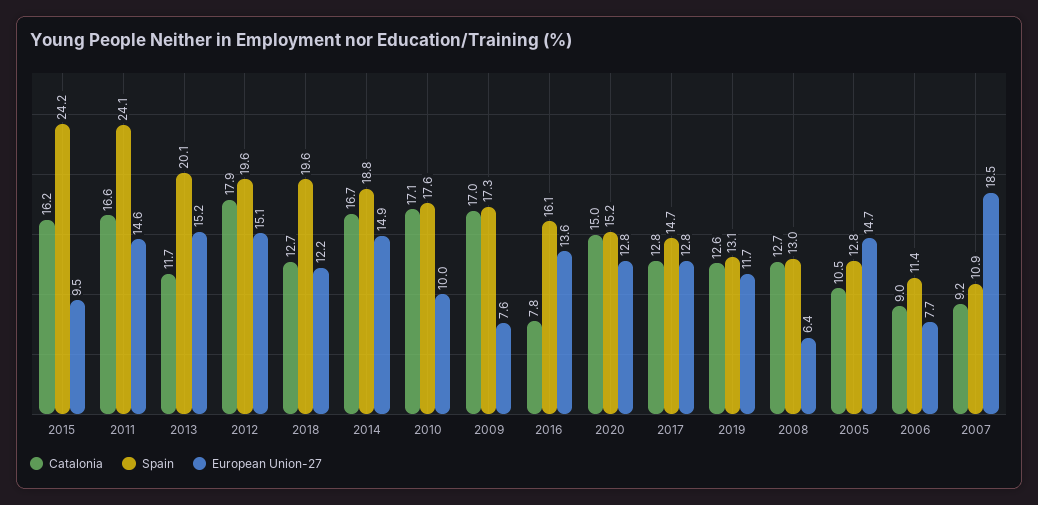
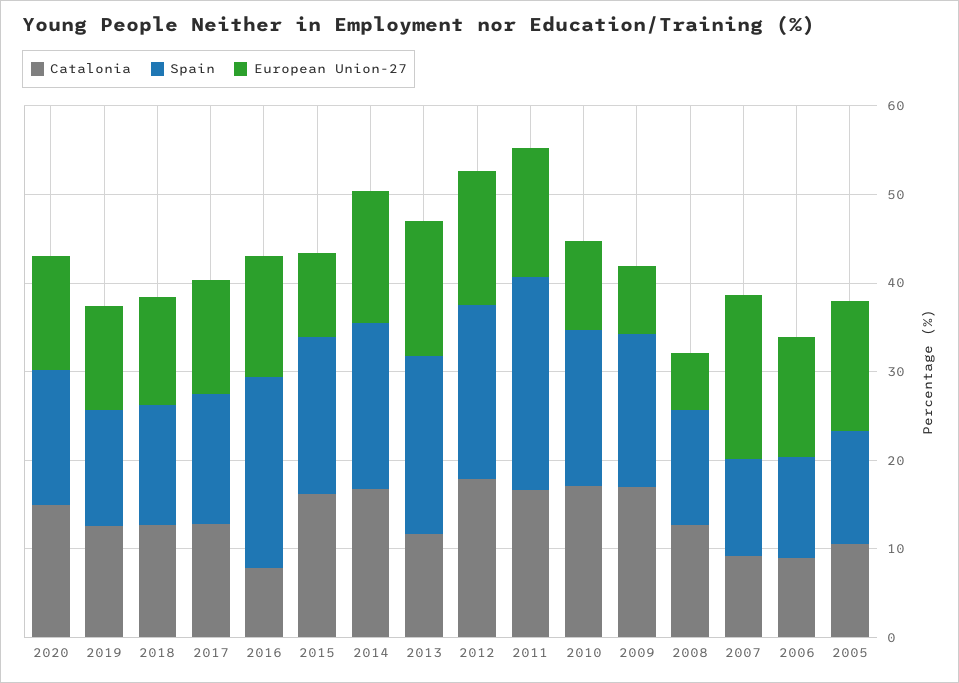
  {
    "Catalonia": {
      "2015": 16.2,
      "2011": 16.6,
      "2013": 11.7,
      "2012": 17.9,
      "2018": 12.7,
      "2014": 16.7,
      "2010": 17.1,
      "2009": 17,
      "2016": 7.8,
      "2020": 15,
      "2017": 12.8,
      "2019": 12.6,
      "2008": 12.7,
      "2005": 10.5,
      "2006": 9,
      "2007": 9.2
    },
    "Spain": {
-     "2015": 24.2,
+     "2015": 18,
      "2011": 24.1,
      "2013": 20.1,
      "2012": 19.6,
-     "2018": 19.6,
+     "2018": 14,
      "2014": 18.8,
      "2010": 17.6,
      "2009": 17.3,
-     "2016": 16.1,
+     "2016": 22,
      "2020": 15.2,
      "2017": 14.7,
      "2019": 13.1,
      "2008": 13,
      "2005": 12.8,
      "2006": 11.4,
      "2007": 10.9
    },
    "European Union-27": {
      "2015": 9.5,
      "2011": 14.6,
      "2013": 15.2,
      "2012": 15.1,
      "2018": 12.2,
      "2014": 14.9,
      "2010": 10,
      "2009": 7.6,
      "2016": 13.6,
      "2020": 12.8,
      "2017": 12.8,
      "2019": 11.7,
      "2008": 6.4,
      "2005": 14.7,
-     "2006": 7.7,
+     "2006": 14,
      "2007": 18.5
    }
  }

